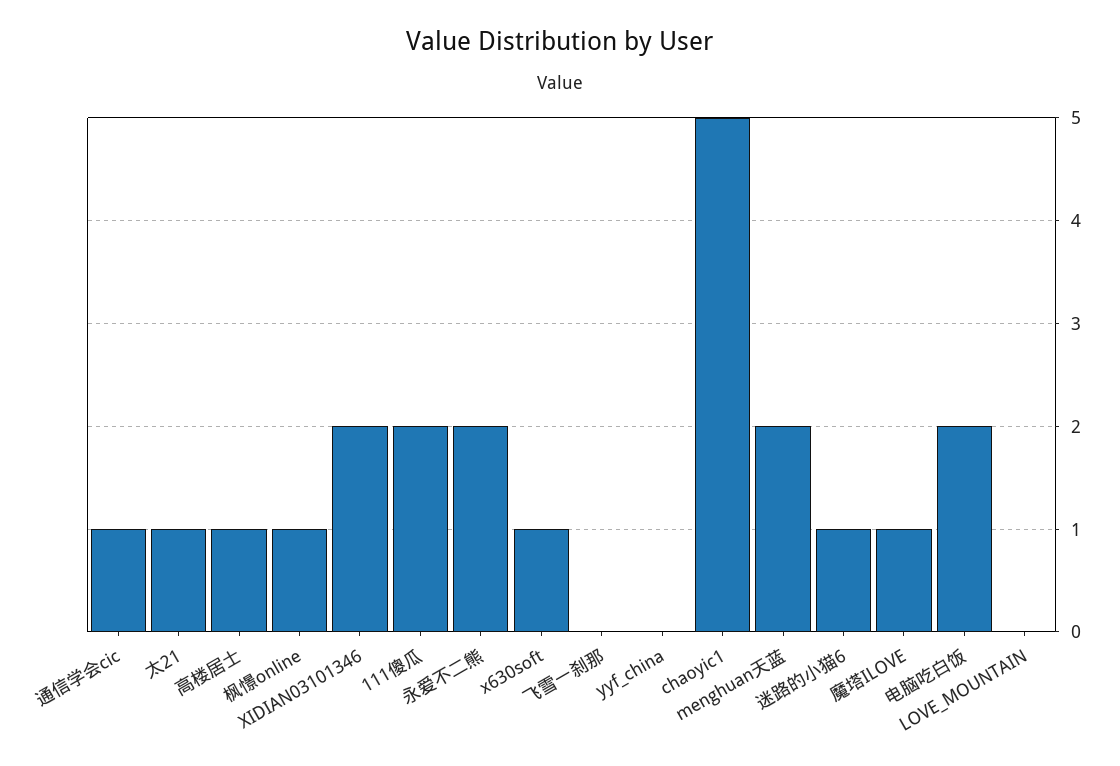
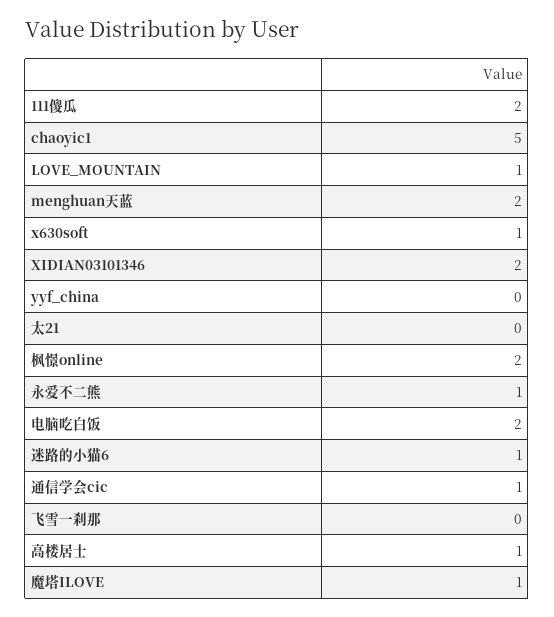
  {
    "通信学会cic": 1,
-   "太21": 1,
+   "太21": 0,
    "高楼居士": 1,
-   "枫憬online": 1,
+   "枫憬online": 2,
    "XIDIAN03101346": 2,
    "111傻瓜": 2,
-   "永爱不二熊": 2,
+   "永爱不二熊": 1,
    "x630soft": 1,
    "飞雪一刹那": 0,
    "yyf_china": 0,
    "chaoyic1": 5,
    "menghuan天蓝": 2,
    "迷路的小猫6": 1,
    "魔塔ILOVE": 1,
    "电脑吃白饭": 2,
-   "LOVE_MOUNTAIN": 0
+   "LOVE_MOUNTAIN": 1
  }

